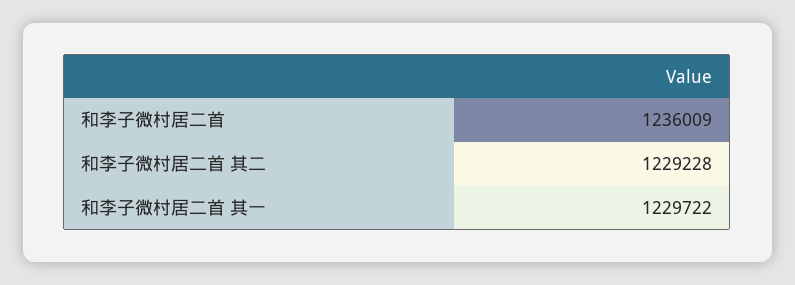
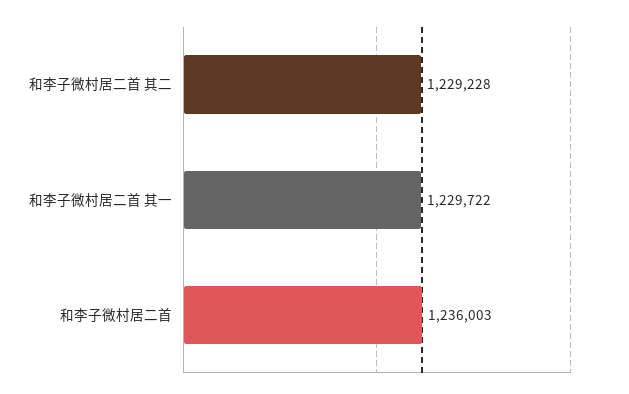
  {
-   "和李子微村居二首": 1236009,
+   "和李子微村居二首": 1236003,
    "和李子微村居二首 其二": 1229228,
    "和李子微村居二首 其一": 1229722
  }

